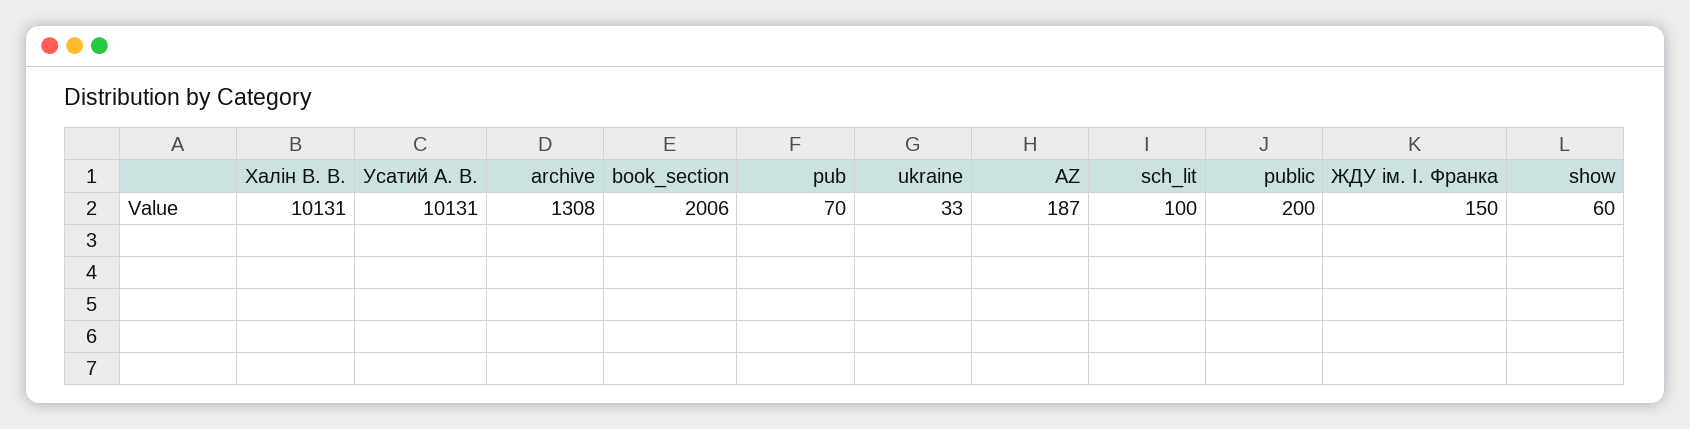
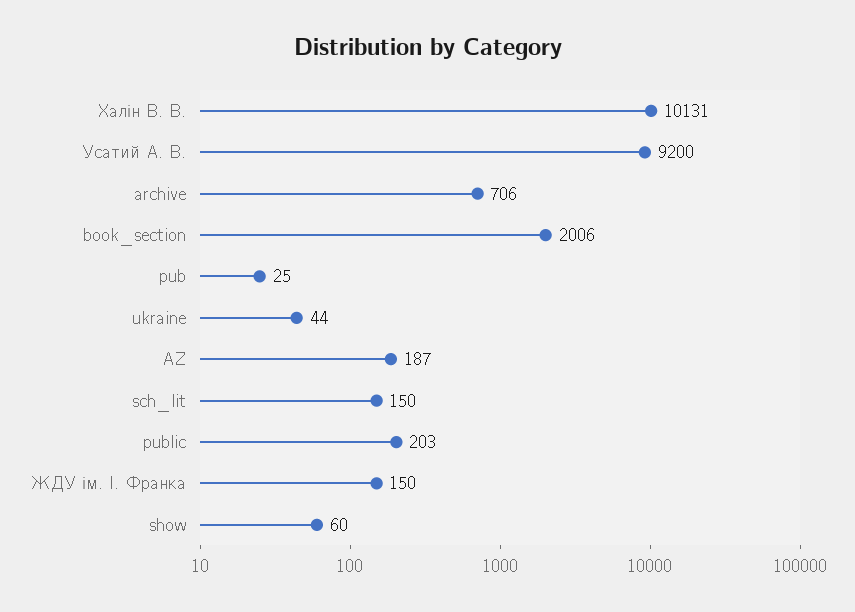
  {
    "Халін В. В.": 10131,
-   "Усатий А. В.": 10131,
+   "Усатий А. В.": 9200,
-   "archive": 1308,
+   "archive": 706,
    "book_section": 2006,
-   "pub": 70,
+   "pub": 25,
-   "ukraine": 33,
+   "ukraine": 44,
    "AZ": 187,
-   "sch_lit": 100,
+   "sch_lit": 150,
-   "public": 200,
+   "public": 203,
    "ЖДУ ім. І. Франка": 150,
    "show": 60
  }

